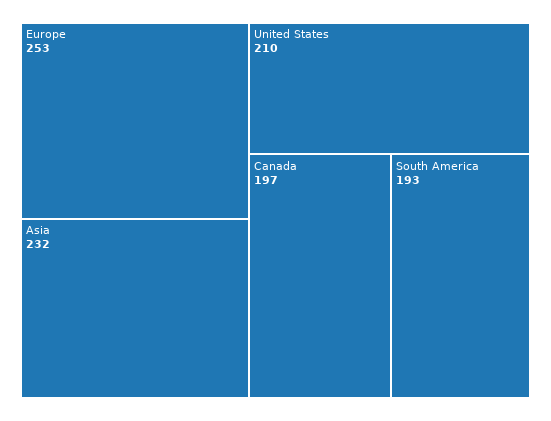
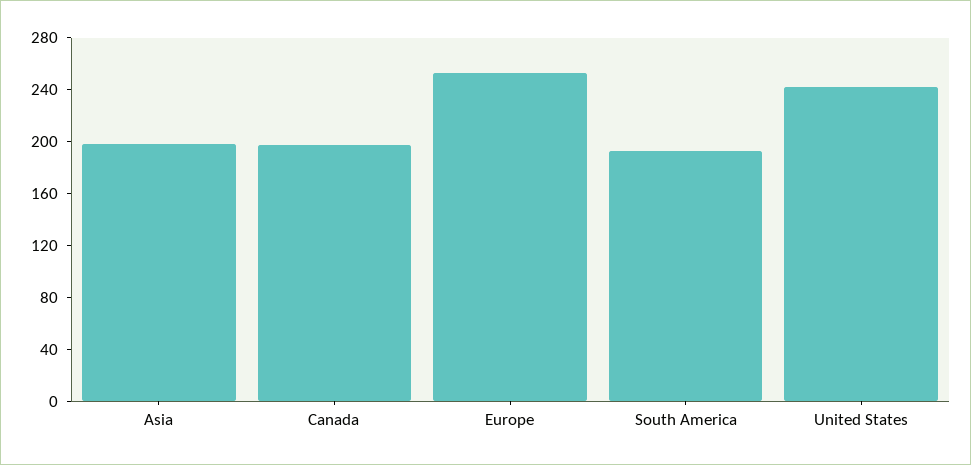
  {
    "Europe": 253,
-   "Asia": 232,
+   "Asia": 200,
-   "United States": 210,
+   "United States": 240,
    "Canada": 197,
    "South America": 193
  }

